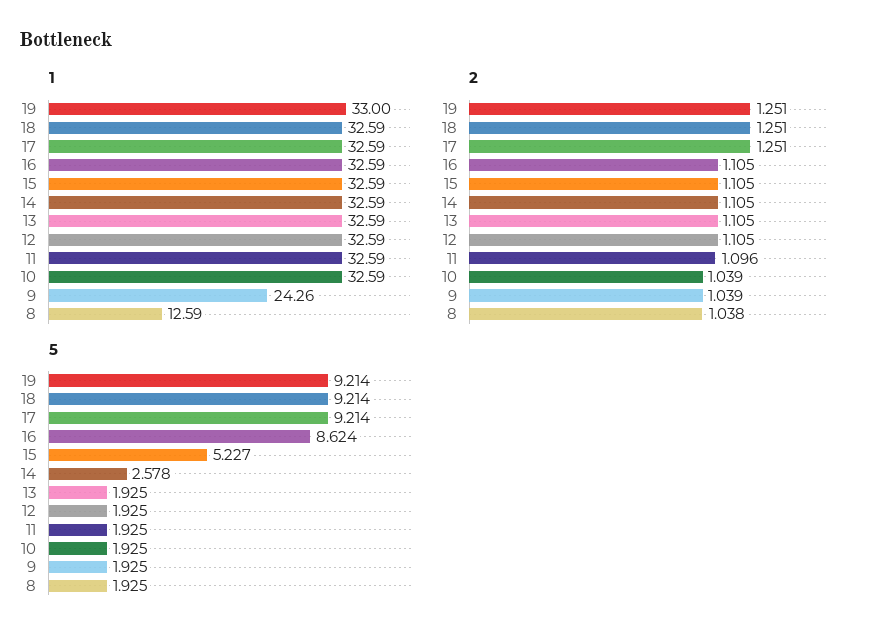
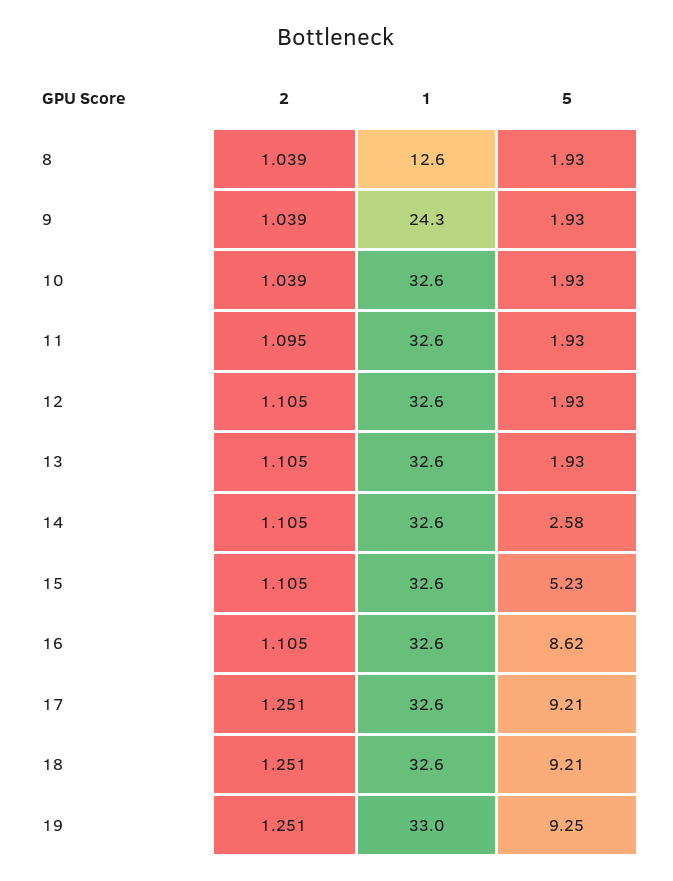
  {
    "1": {
      "19": 33,
      "18": 32.59,
      "17": 32.59,
      "16": 32.59,
      "15": 32.59,
      "14": 32.59,
      "13": 32.59,
      "12": 32.59,
      "11": 32.59,
      "10": 32.59,
      "9": 24.26,
      "8": 12.59
    },
    "2": {
      "19": 1.251,
      "18": 1.251,
      "17": 1.251,
      "16": 1.105,
      "15": 1.105,
      "14": 1.105,
      "13": 1.105,
      "12": 1.105,
-     "11": 1.096,
+     "11": 1.095,
      "10": 1.039,
      "9": 1.039,
-     "8": 1.038
+     "8": 1.039
    },
    "5": {
-     "19": 9.214,
+     "19": 9.25,
      "18": 9.214,
      "17": 9.214,
      "16": 8.624,
      "15": 5.227,
      "14": 2.578,
      "13": 1.925,
      "12": 1.925,
      "11": 1.925,
      "10": 1.925,
      "9": 1.925,
      "8": 1.925
    }
  }

